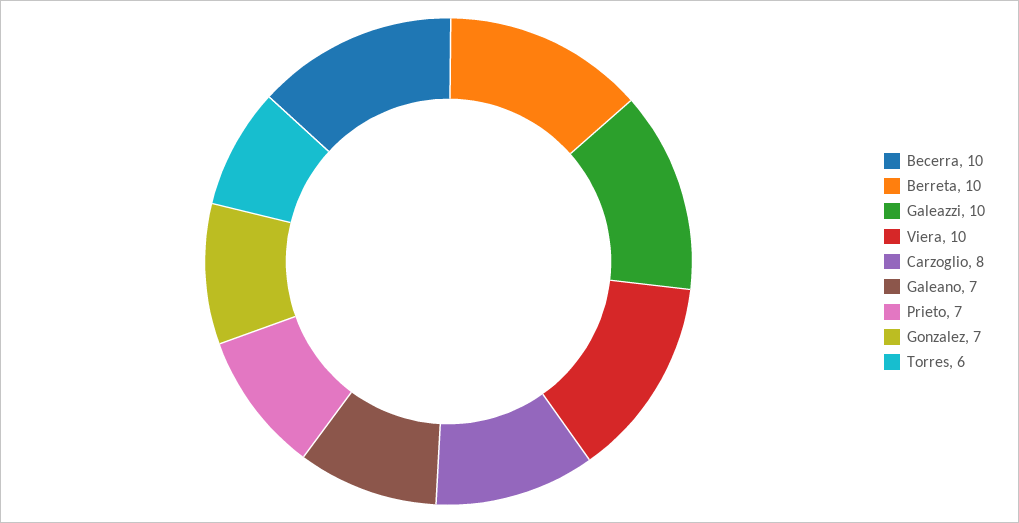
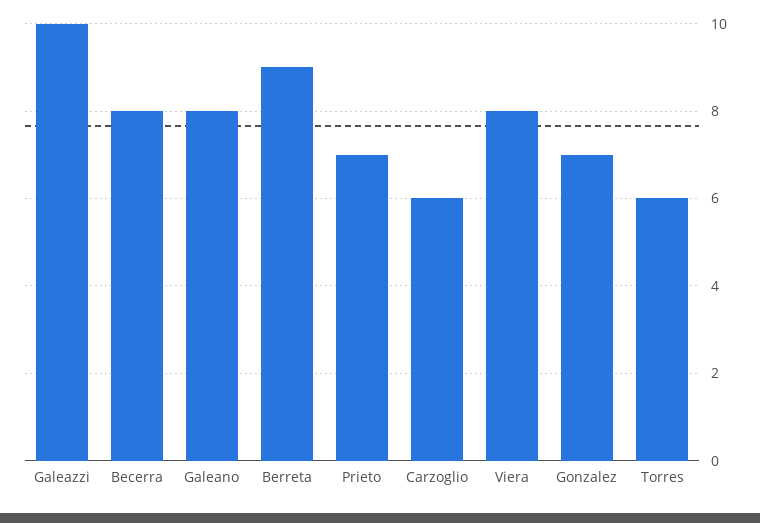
  {
-   "Becerra": 10,
+   "Becerra": 8,
-   "Berreta": 10,
+   "Berreta": 9,
    "Galeazzi": 10,
-   "Viera": 10,
+   "Viera": 8,
-   "Carzoglio": 8,
+   "Carzoglio": 6,
-   "Galeano": 7,
+   "Galeano": 8,
    "Prieto": 7,
    "Gonzalez": 7,
    "Torres": 6
  }

